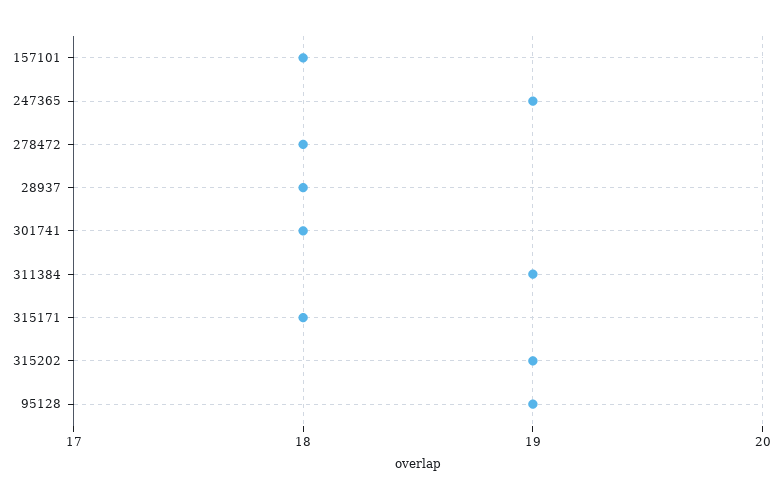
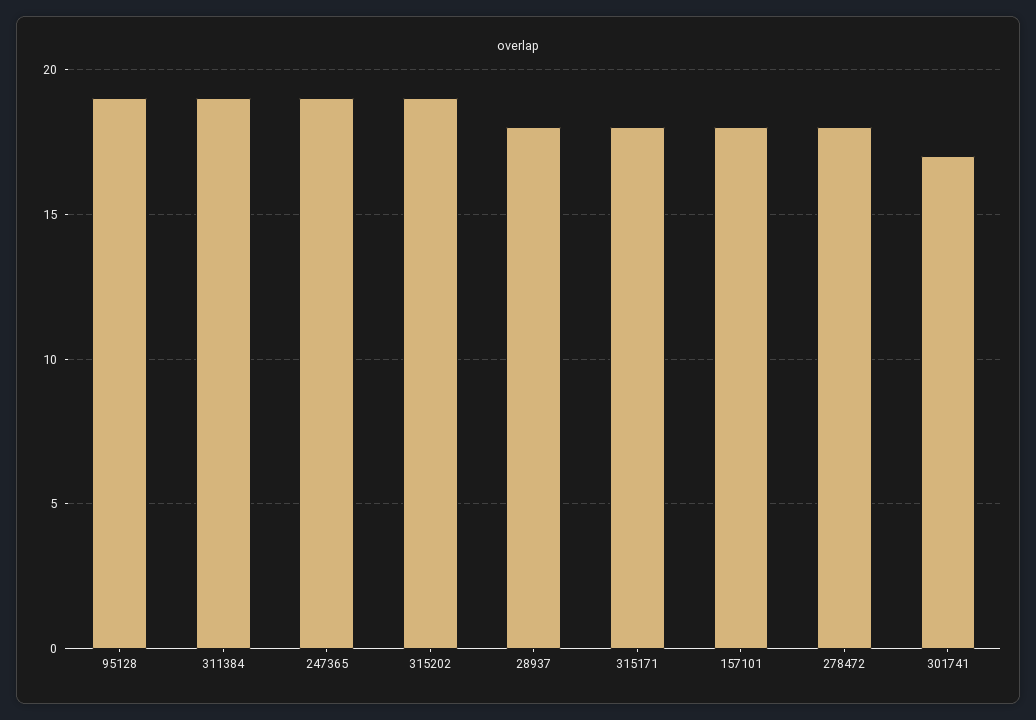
  {
    "157101": 18,
    "247365": 19,
    "278472": 18,
    "28937": 18,
-   "301741": 18,
+   "301741": 17,
    "311384": 19,
    "315171": 18,
    "315202": 19,
    "95128": 19
  }

